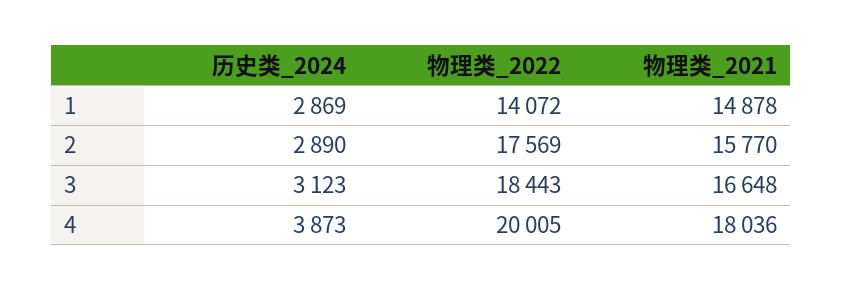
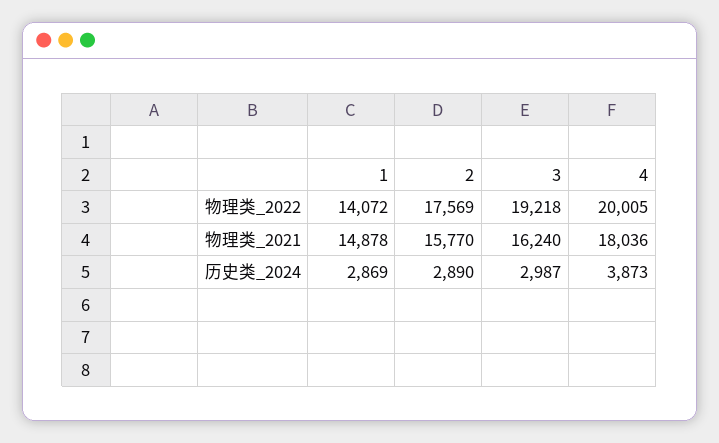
  {
    "历史类_2024": {
      "1": 2869,
      "2": 2890,
-     "3": 3123,
+     "3": 2987,
      "4": 3873
    },
    "物理类_2022": {
      "1": 14072,
      "2": 17569,
-     "3": 18443,
+     "3": 19218,
      "4": 20005
    },
    "物理类_2021": {
      "1": 14878,
      "2": 15770,
-     "3": 16648,
+     "3": 16240,
      "4": 18036
    }
  }

